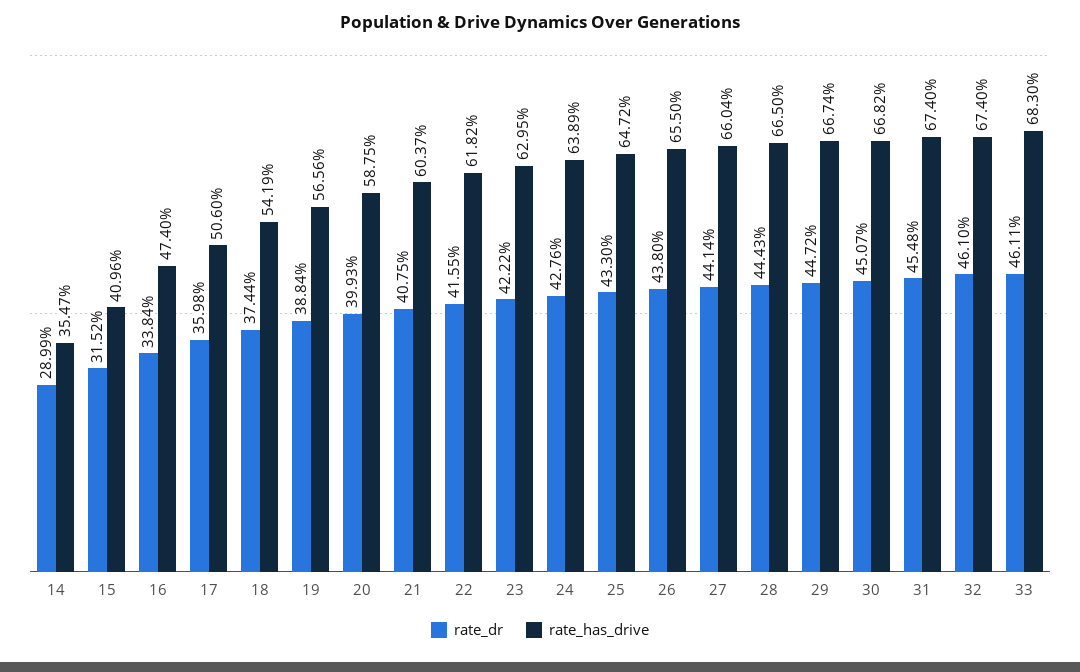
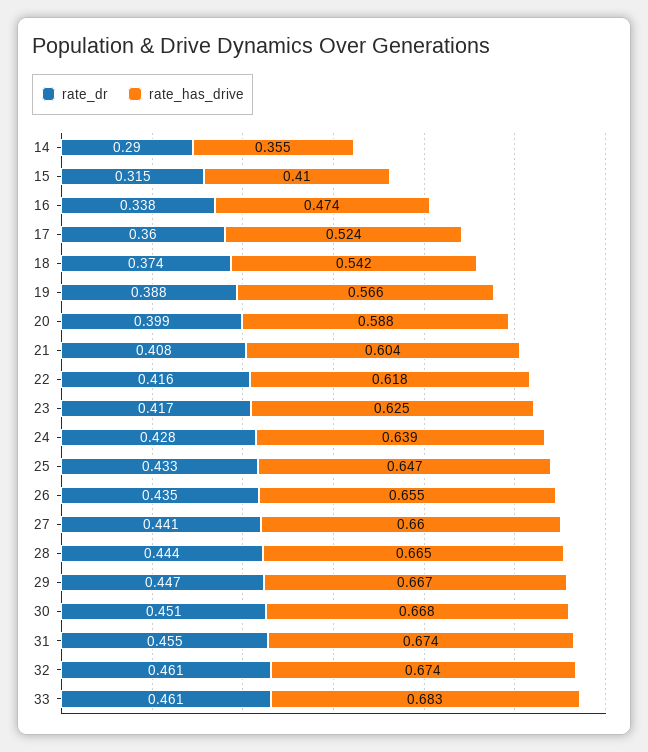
  {
    "rate_dr": {
      "14": 0.2899,
      "15": 0.3152,
      "16": 0.3384,
      "17": 0.3598,
      "18": 0.3744,
      "19": 0.3884,
      "20": 0.3993,
      "21": 0.4075,
      "22": 0.4155,
-     "23": 0.4222,
+     "23": 0.417,
      "24": 0.4276,
      "25": 0.433,
-     "26": 0.438,
+     "26": 0.435,
      "27": 0.4414,
      "28": 0.4443,
      "29": 0.4472,
      "30": 0.4507,
      "31": 0.4548,
      "32": 0.461,
      "33": 0.4611
    },
    "rate_has_drive": {
      "14": 0.3547,
      "15": 0.4096,
      "16": 0.474,
-     "17": 0.506,
+     "17": 0.524,
      "18": 0.5419,
      "19": 0.5656,
      "20": 0.5875,
      "21": 0.6037,
      "22": 0.6182,
-     "23": 0.6295,
+     "23": 0.625,
      "24": 0.6389,
      "25": 0.6472,
      "26": 0.655,
      "27": 0.6604,
      "28": 0.665,
      "29": 0.6674,
      "30": 0.6682,
      "31": 0.674,
      "32": 0.674,
      "33": 0.683
    }
  }

